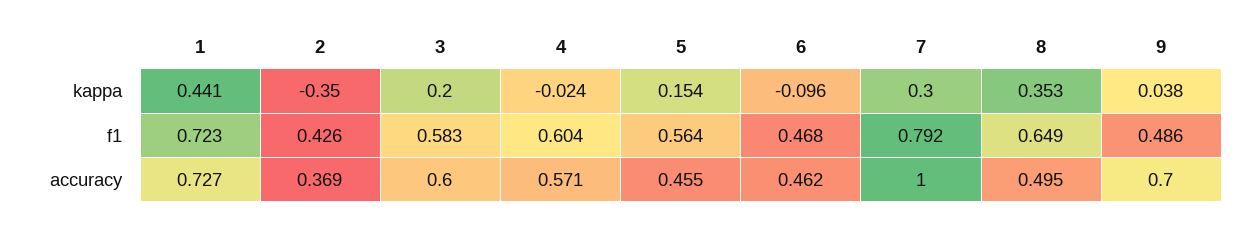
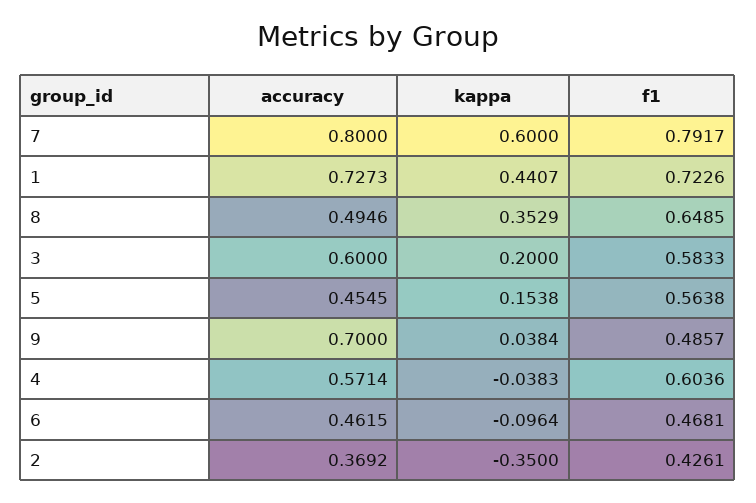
  {
    "1": {
      "kappa": 0.4407,
      "f1": 0.7226,
      "accuracy": 0.7273
    },
    "2": {
      "kappa": -0.35,
      "f1": 0.4261,
      "accuracy": 0.3692
    },
    "3": {
      "kappa": 0.2,
      "f1": 0.5833,
      "accuracy": 0.6
    },
    "4": {
-     "kappa": -0.024,
+     "kappa": -0.0383,
      "f1": 0.6036,
      "accuracy": 0.5714
    },
    "5": {
      "kappa": 0.1538,
      "f1": 0.5638,
      "accuracy": 0.4545
    },
    "6": {
      "kappa": -0.0964,
      "f1": 0.4681,
      "accuracy": 0.4615
    },
    "7": {
-     "kappa": 0.3,
+     "kappa": 0.6,
      "f1": 0.7917,
-     "accuracy": 1
+     "accuracy": 0.8
    },
    "8": {
      "kappa": 0.3529,
      "f1": 0.6485,
      "accuracy": 0.4946
    },
    "9": {
      "kappa": 0.0384,
      "f1": 0.4857,
      "accuracy": 0.7
    }
  }

